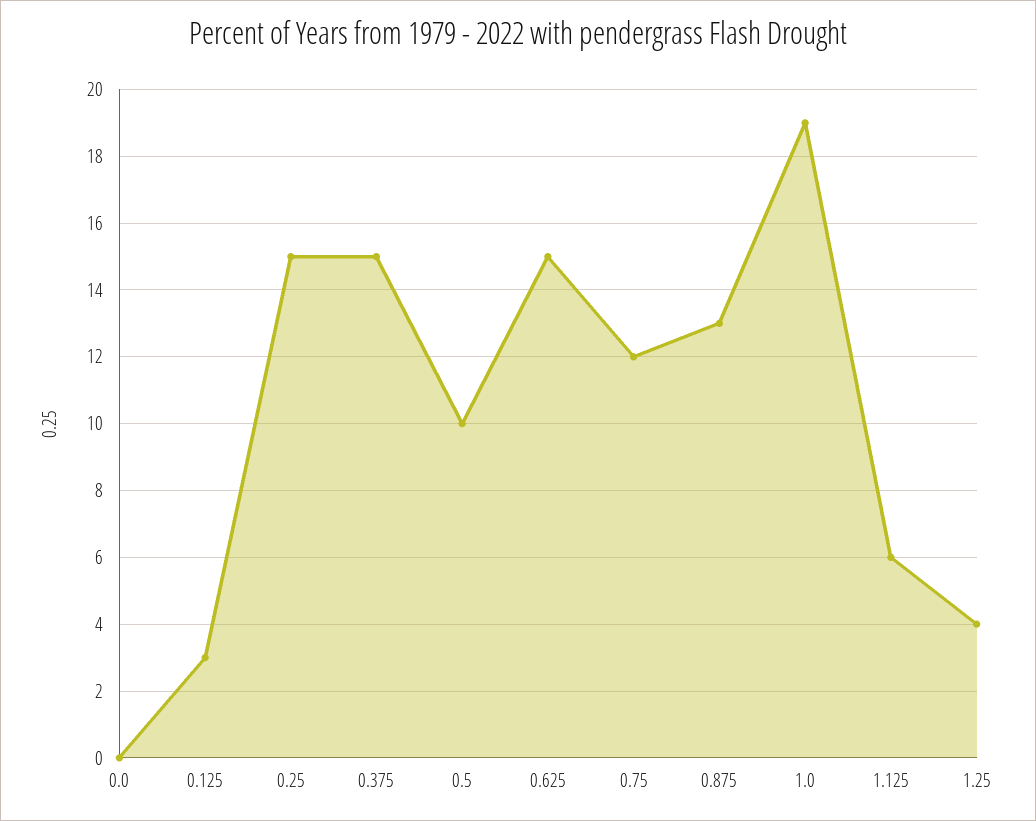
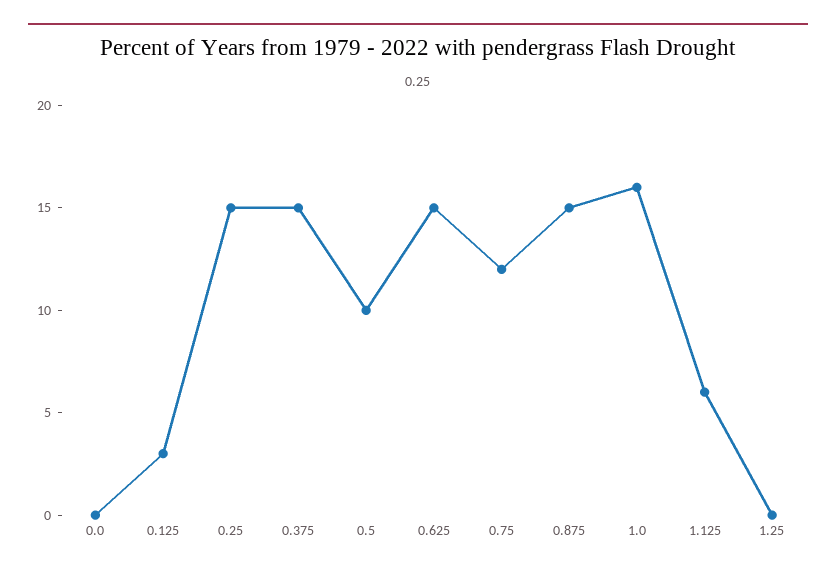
  {
    "0.0": 0,
    "0.125": 3,
    "0.25": 15,
    "0.375": 15,
    "0.5": 10,
    "0.625": 15,
    "0.75": 12,
-   "0.875": 13,
+   "0.875": 15,
-   "1.0": 19,
+   "1.0": 16,
    "1.125": 6,
-   "1.25": 4
+   "1.25": 0
  }

